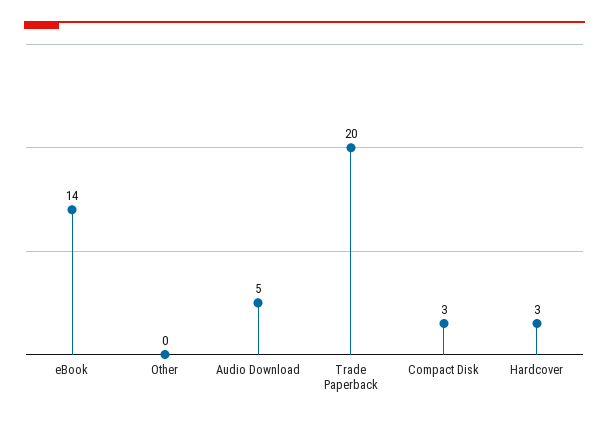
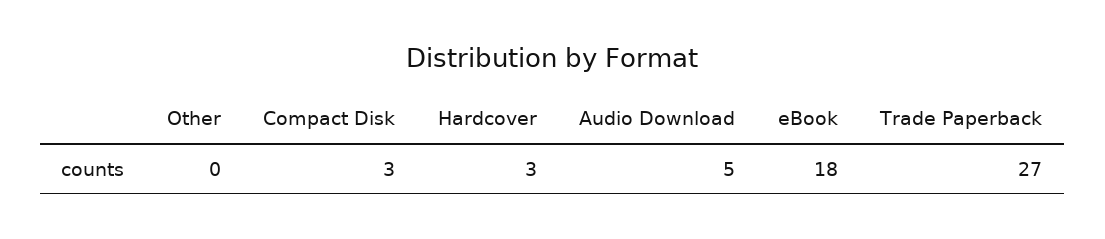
  {
-   "eBook": 14,
+   "eBook": 18,
    "Other": 0,
    "Audio Download": 5,
-   "Trade Paperback": 20,
+   "Trade Paperback": 27,
    "Compact Disk": 3,
    "Hardcover": 3
  }

